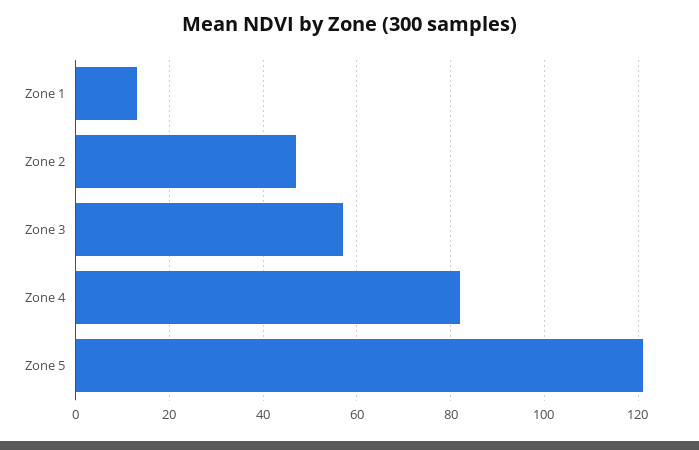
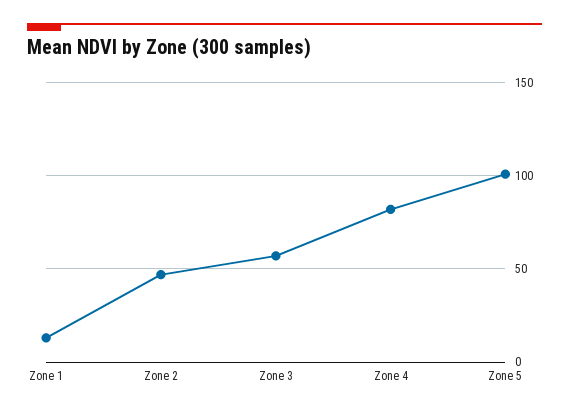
  {
    "Zone 1": 15,
    "Zone 2": 45,
    "Zone 3": 55,
    "Zone 4": 80,
-   "Zone 5": 120
+   "Zone 5": 100
  }

